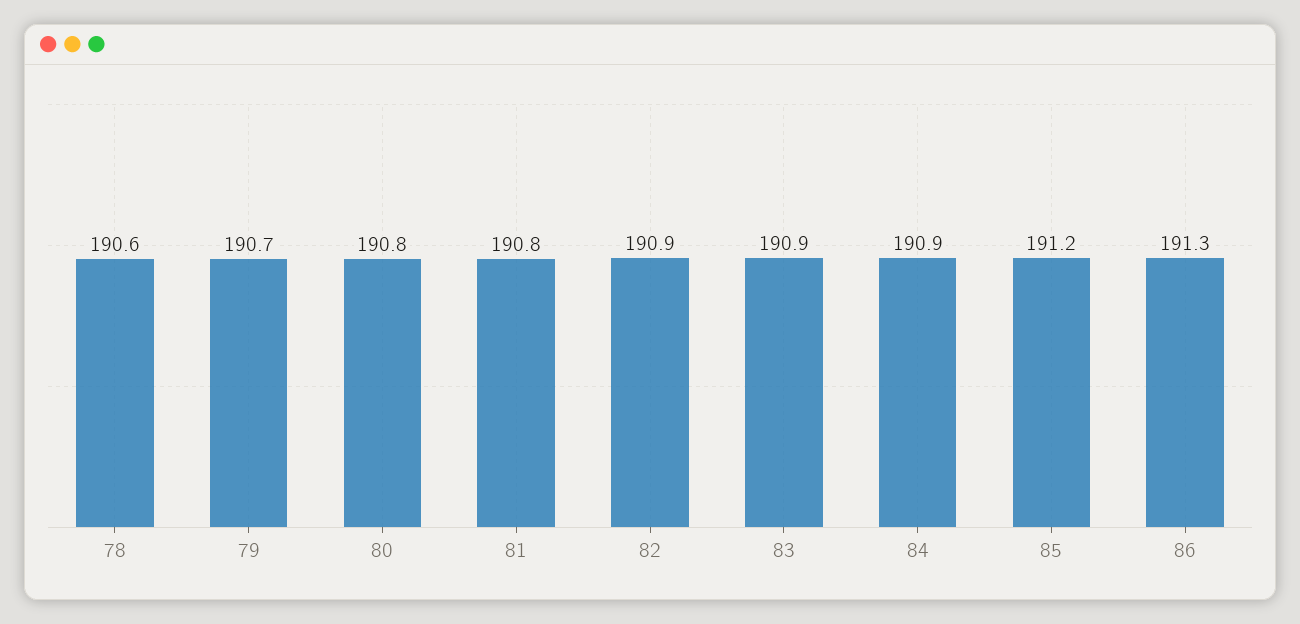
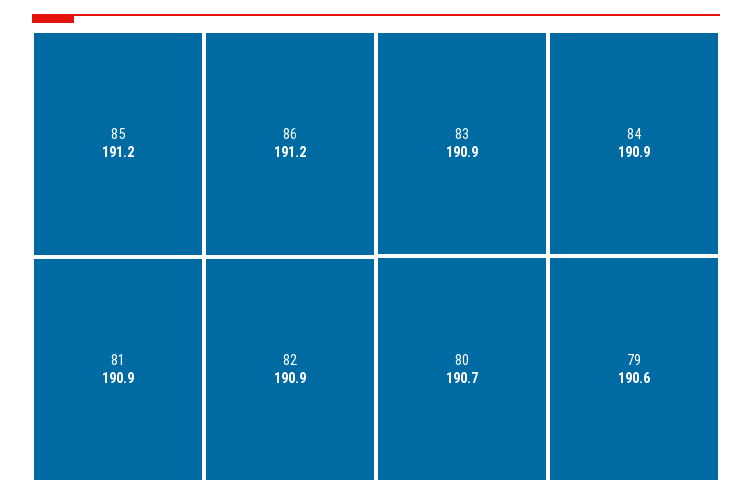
  {
-   "78": 190.6,
-   "79": 190.7,
+   "79": 190.6,
-   "80": 190.8,
+   "80": 190.7,
-   "81": 190.8,
+   "81": 190.9,
    "82": 190.9,
    "83": 190.9,
    "84": 190.9,
    "85": 191.2,
-   "86": 191.3
+   "86": 191.2
  }

